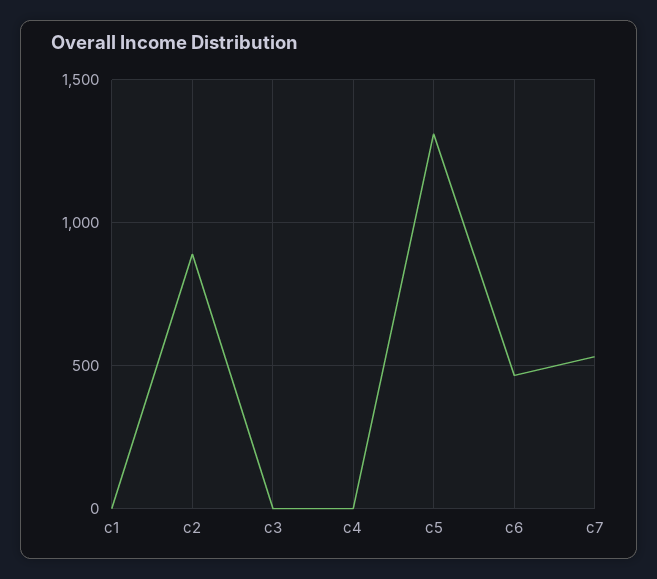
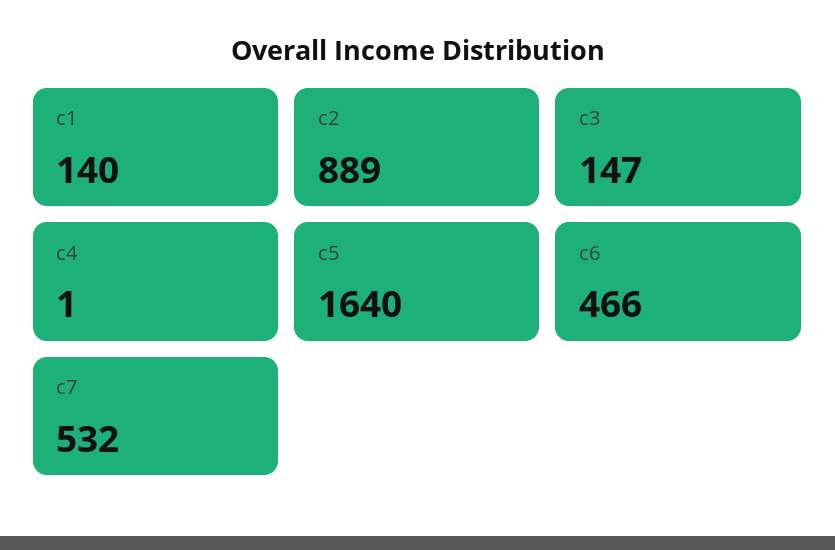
  {
-   "c1": 0,
+   "c1": 140,
    "c2": 889,
-   "c3": 0,
+   "c3": 147,
    "c4": 1,
-   "c5": 1300,
+   "c5": 1640,
    "c6": 466,
    "c7": 532
  }

